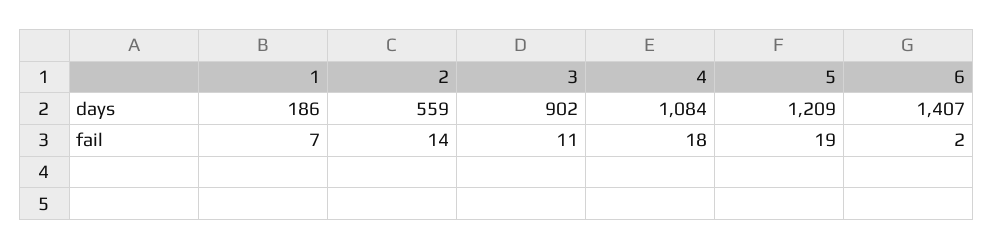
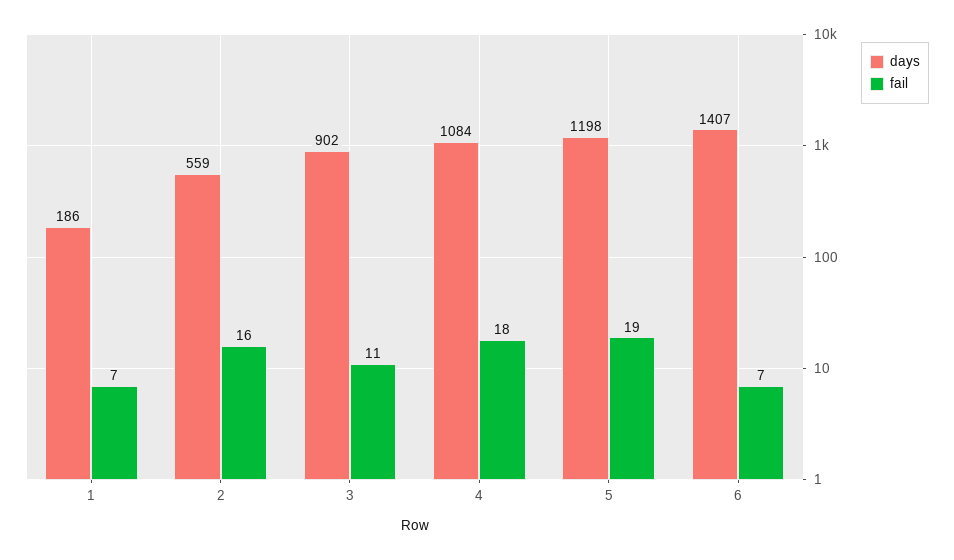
  {
    "days": {
      "1": 186,
      "2": 559,
      "3": 902,
      "4": 1084,
-     "5": 1209,
+     "5": 1198,
      "6": 1407
    },
    "fail": {
      "1": 7,
-     "2": 14,
+     "2": 16,
      "3": 11,
      "4": 18,
      "5": 19,
-     "6": 2
+     "6": 7
    }
  }

